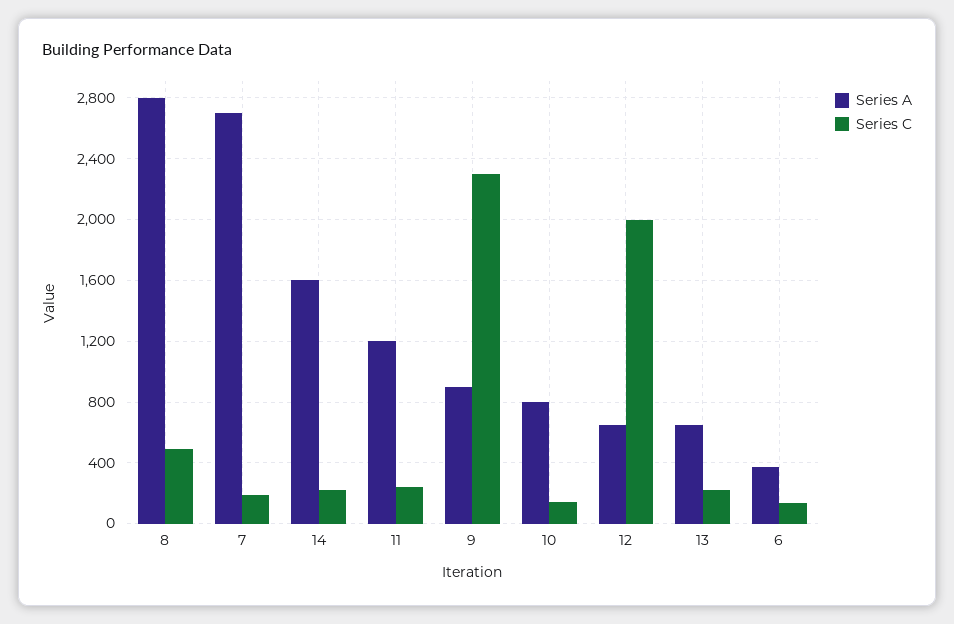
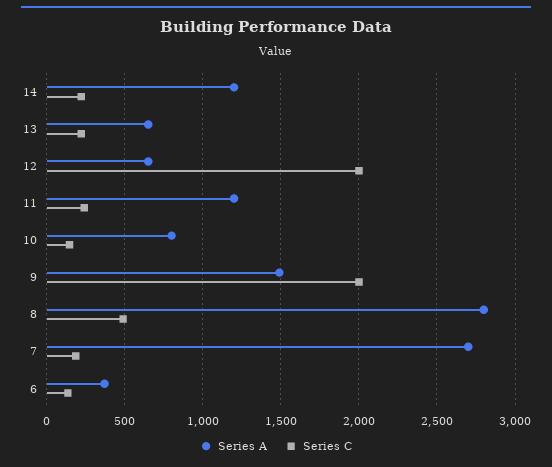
  {
    "Series A": {
      "8": 2800,
      "7": 2700,
-     "14": 1600,
+     "14": 1200,
      "11": 1200,
-     "9": 900,
+     "9": 1500,
      "10": 800,
      "12": 650,
      "13": 650,
      "6": 350
    },
    "Series C": {
      "8": 500,
      "7": 200,
      "14": 200,
      "11": 250,
-     "9": 2300,
+     "9": 2000,
      "10": 150,
      "12": 2000,
      "13": 200,
      "6": 150
    }
  }

